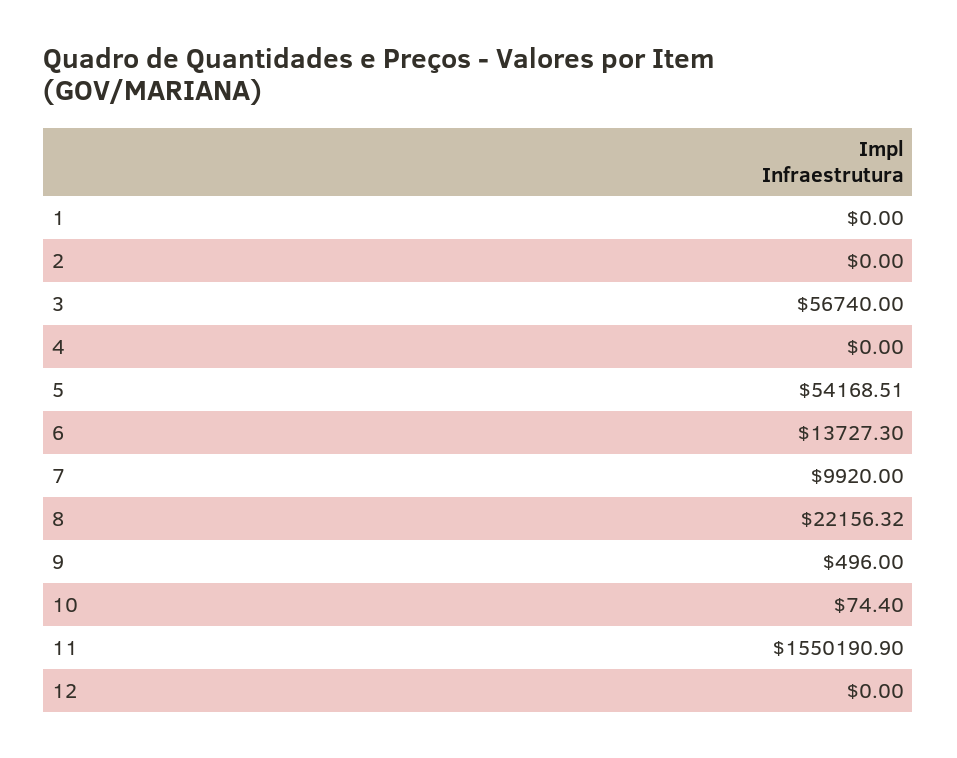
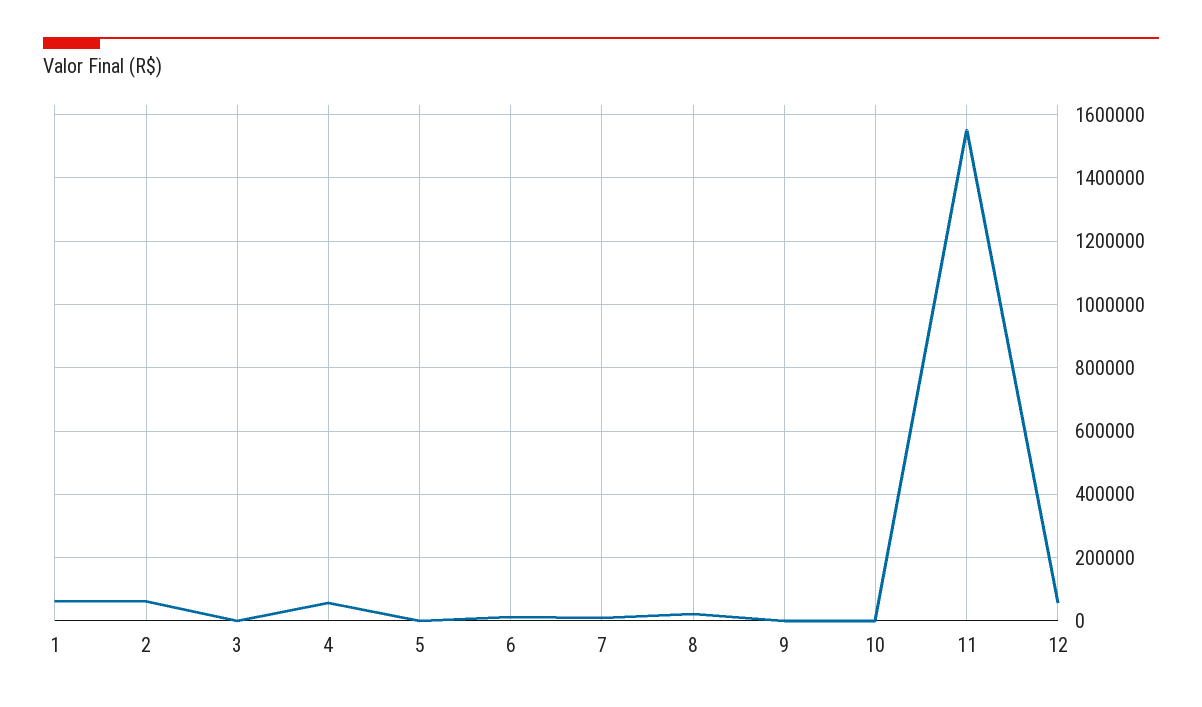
  {
-   "1": 0,
+   "1": 60000,
-   "2": 0,
+   "2": 60000,
-   "3": 56740,
+   "3": 0,
-   "4": 0,
+   "4": 60000,
-   "5": 54168.51,
+   "5": 0,
    "6": 13727.3,
    "7": 9920,
    "8": 22156.32,
    "9": 496,
    "10": 74.4,
    "11": 1550190.9,
-   "12": 0
+   "12": 60000
  }

